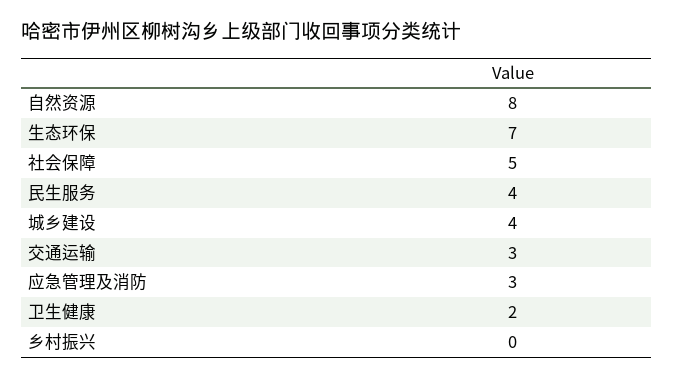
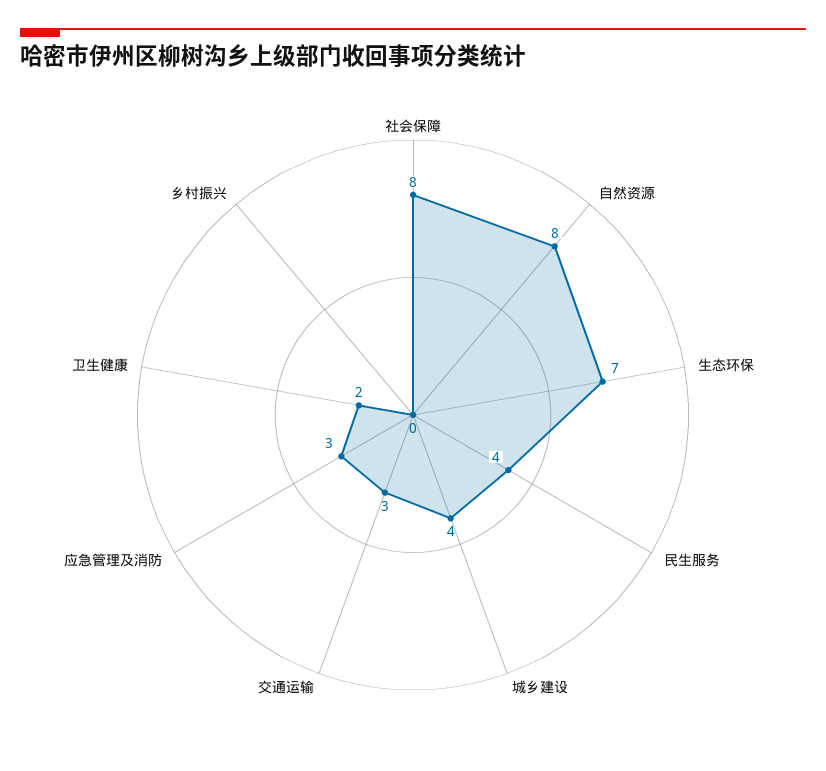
  {
    "自然资源": 8,
    "生态环保": 7,
-   "社会保障": 5,
+   "社会保障": 8,
    "民生服务": 4,
    "城乡建设": 4,
    "交通运输": 3,
    "应急管理及消防": 3,
    "卫生健康": 2,
    "乡村振兴": 0
  }

